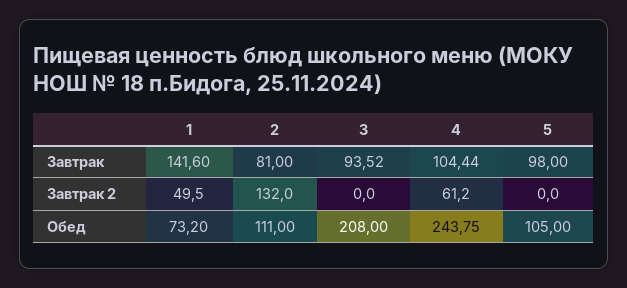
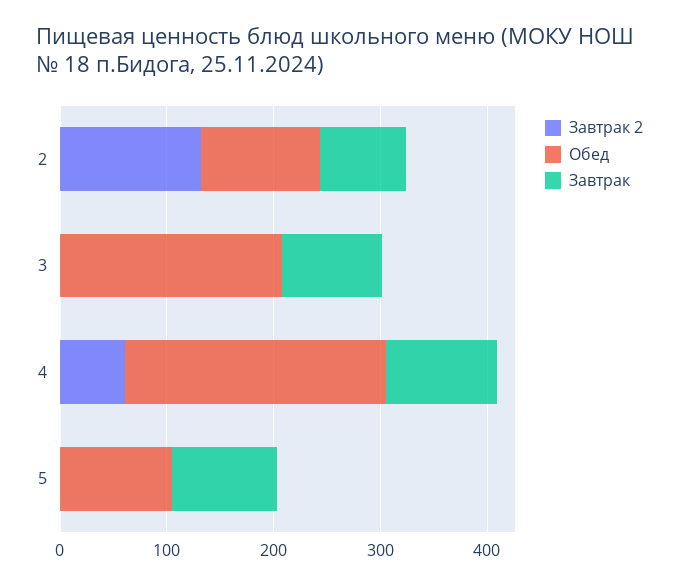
  {
    "Завтрак": {
-     "1": 141.6,
      "2": 81,
      "3": 93.52,
      "4": 104.44,
      "5": 98
    },
    "Завтрак 2": {
-     "1": 49.5,
      "2": 132,
      "3": 0,
      "4": 61.2,
      "5": 0
    },
    "Обед": {
-     "1": 73.2,
      "2": 111,
      "3": 208,
      "4": 243.75,
      "5": 105
    }
  }

